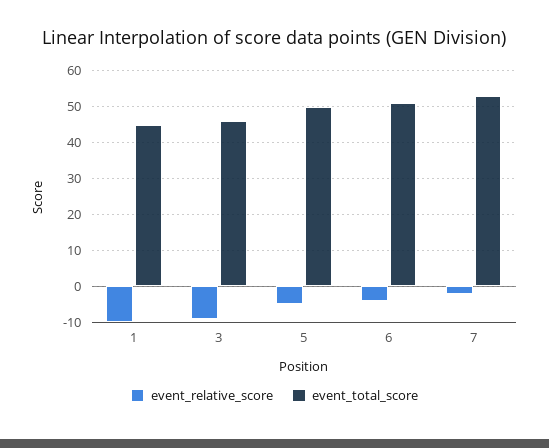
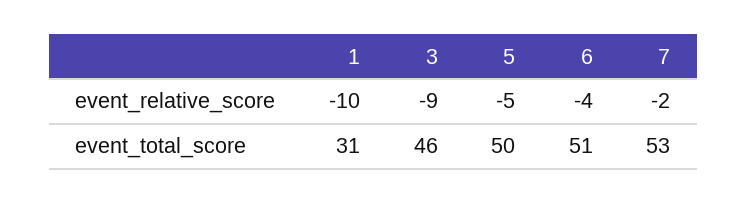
  {
    "event_relative_score": {
      "1": -10,
      "3": -9,
      "5": -5,
      "6": -4,
      "7": -2
    },
    "event_total_score": {
-     "1": 45,
+     "1": 31,
      "3": 46,
      "5": 50,
      "6": 51,
      "7": 53
    }
  }

